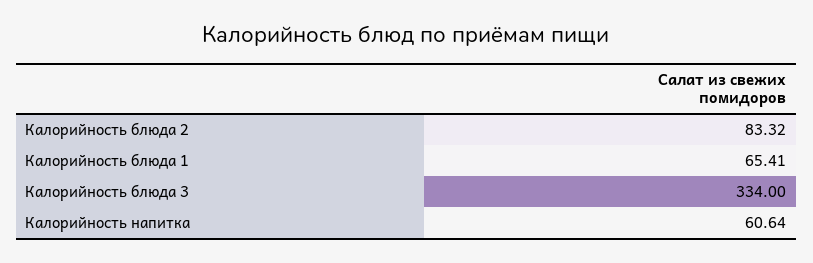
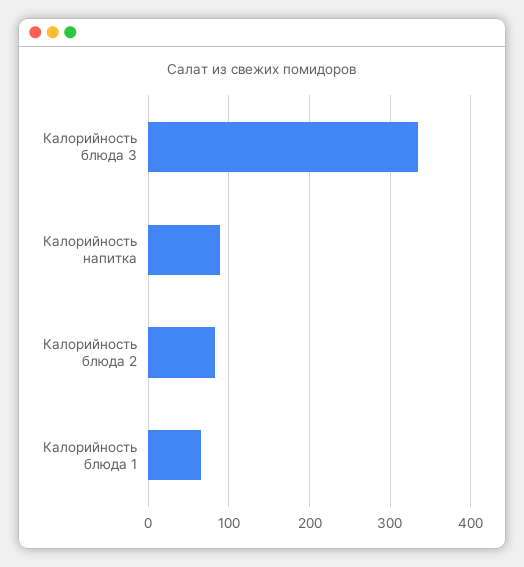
  {
    "Калорийность блюда 2": 83.32,
    "Калорийность блюда 1": 65.41,
    "Калорийность блюда 3": 334,
-   "Калорийность напитка": 60.64
+   "Калорийность напитка": 90
  }

